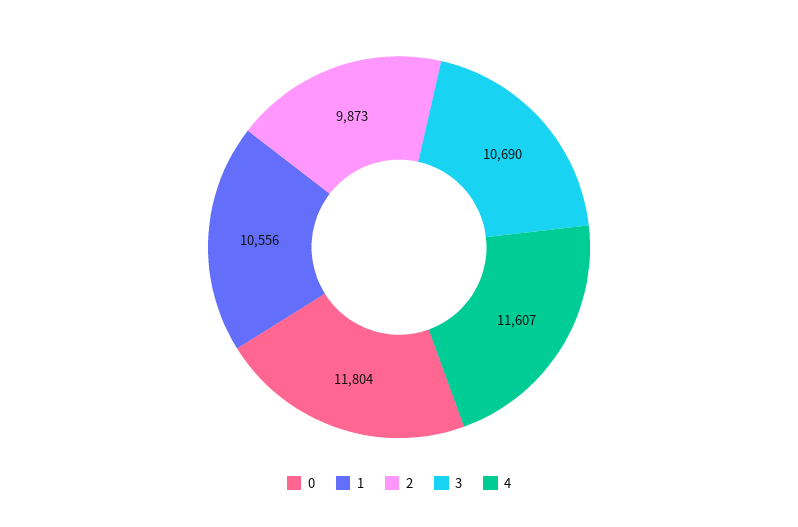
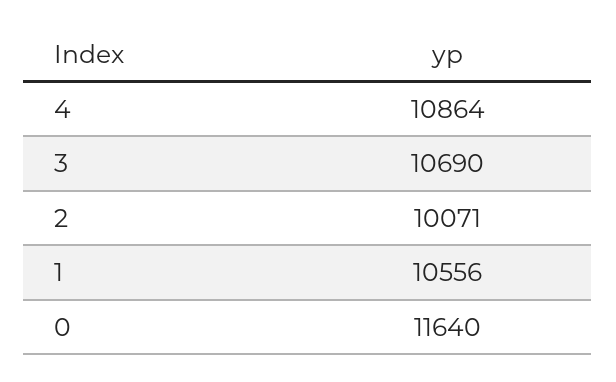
  {
-   "0": 11804,
+   "0": 11640,
    "1": 10556,
-   "2": 9873,
+   "2": 10071,
    "3": 10690,
-   "4": 11607
+   "4": 10864
  }

